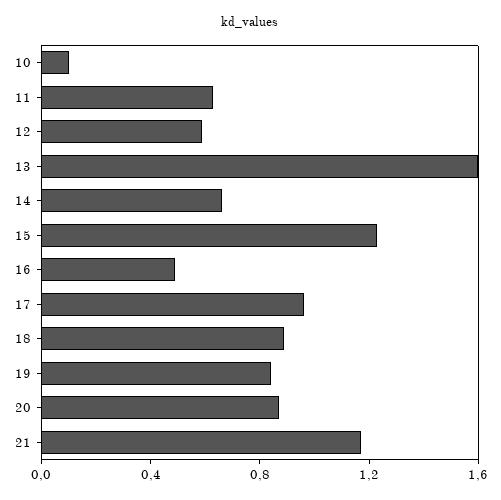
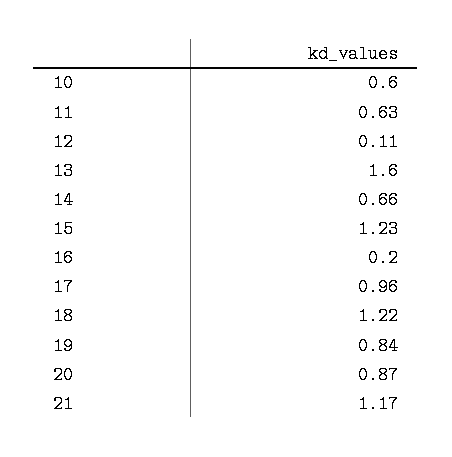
  {
-   "10": 0.1,
+   "10": 0.6,
    "11": 0.63,
-   "12": 0.6,
+   "12": 0.11,
    "13": 1.6,
    "14": 0.66,
    "15": 1.23,
-   "16": 0.5,
+   "16": 0.2,
    "17": 0.96,
-   "18": 0.9,
+   "18": 1.22,
    "19": 0.84,
    "20": 0.87,
    "21": 1.17
  }

